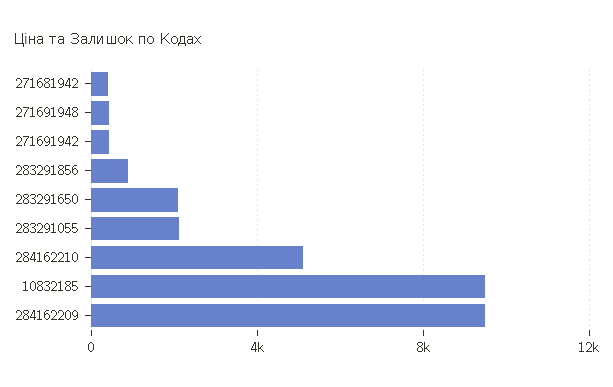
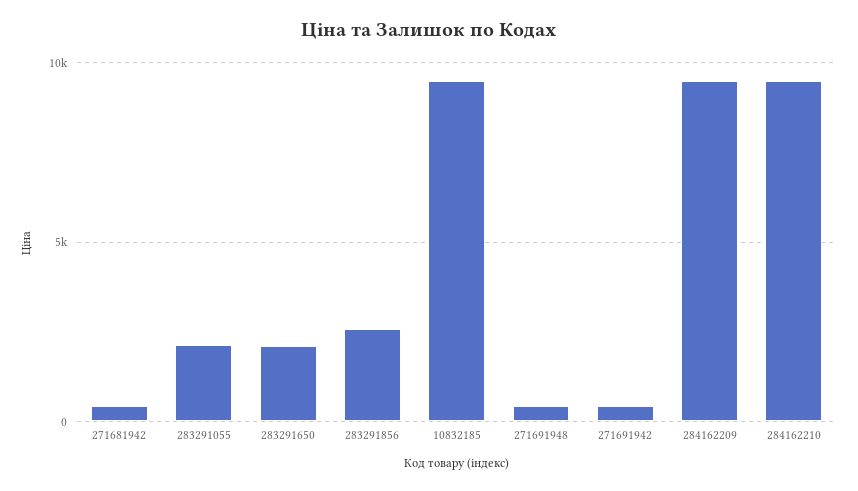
  {
    "271681942": 500,
    "271691948": 500,
    "271691942": 500,
-   "283291856": 1000,
+   "283291856": 2500,
    "283291650": 2000,
    "283291055": 2000,
-   "284162210": 5000,
+   "284162210": 9500,
    "10832185": 9500,
    "284162209": 9500
  }

